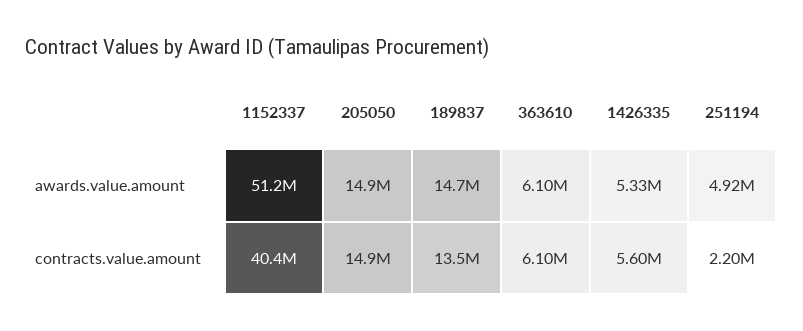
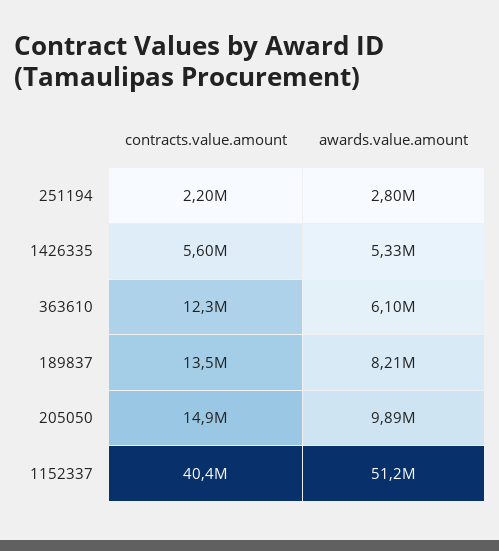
  {
    "1152337": {
      "awards.value.amount": 51200000,
      "contracts.value.amount": 40400000
    },
    "205050": {
-     "awards.value.amount": 14900000,
+     "awards.value.amount": 9890000,
      "contracts.value.amount": 14900000
    },
    "189837": {
-     "awards.value.amount": 14700000,
+     "awards.value.amount": 8210000,
      "contracts.value.amount": 13500000
    },
    "363610": {
      "awards.value.amount": 6100000,
-     "contracts.value.amount": 6100000
+     "contracts.value.amount": 12300000
    },
    "1426335": {
      "awards.value.amount": 5330000,
      "contracts.value.amount": 5600000
    },
    "251194": {
-     "awards.value.amount": 4920000,
+     "awards.value.amount": 2800000,
      "contracts.value.amount": 2200000
    }
  }

